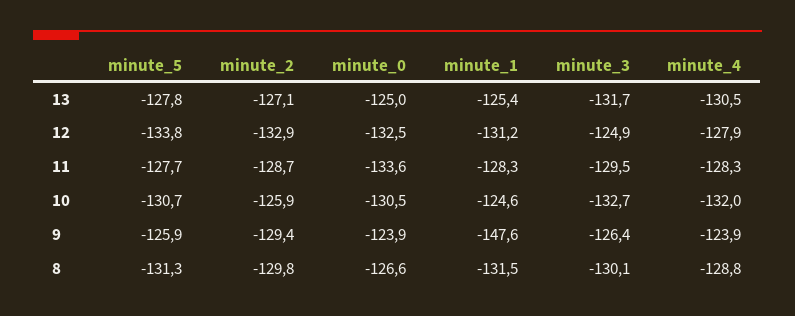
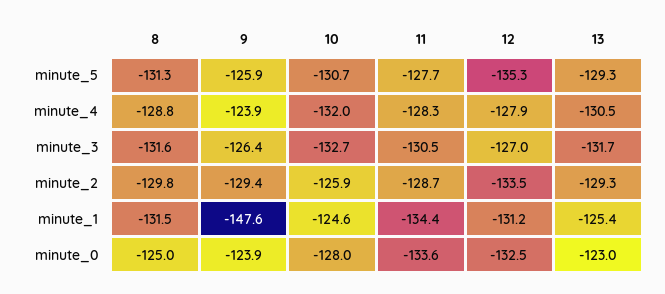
  {
    "minute_5": {
-     "13": -127.8,
+     "13": -129.3,
-     "12": -133.8,
+     "12": -135.3,
      "11": -127.7,
      "10": -130.7,
      "9": -125.9,
      "8": -131.3
    },
    "minute_2": {
-     "13": -127.1,
+     "13": -129.3,
-     "12": -132.9,
+     "12": -133.5,
      "11": -128.7,
      "10": -125.9,
      "9": -129.4,
      "8": -129.8
    },
    "minute_0": {
-     "13": -125,
+     "13": -123,
      "12": -132.5,
      "11": -133.6,
-     "10": -130.5,
+     "10": -128,
      "9": -123.9,
-     "8": -126.6
+     "8": -125
    },
    "minute_1": {
      "13": -125.4,
      "12": -131.2,
-     "11": -128.3,
+     "11": -134.4,
      "10": -124.6,
      "9": -147.6,
      "8": -131.5
    },
    "minute_3": {
      "13": -131.7,
-     "12": -124.9,
+     "12": -127,
-     "11": -129.5,
+     "11": -130.5,
      "10": -132.7,
      "9": -126.4,
-     "8": -130.1
+     "8": -131.6
    },
    "minute_4": {
      "13": -130.5,
      "12": -127.9,
      "11": -128.3,
      "10": -132,
      "9": -123.9,
      "8": -128.8
    }
  }

